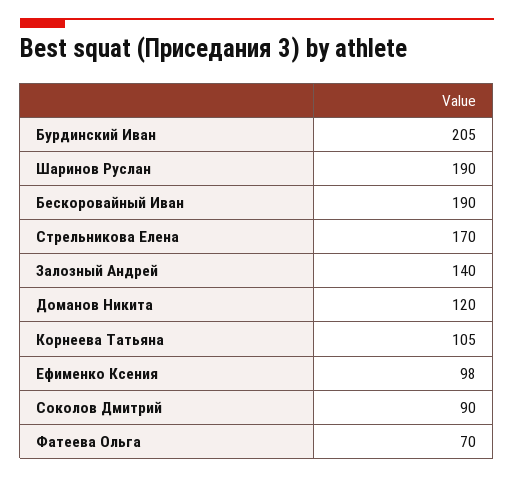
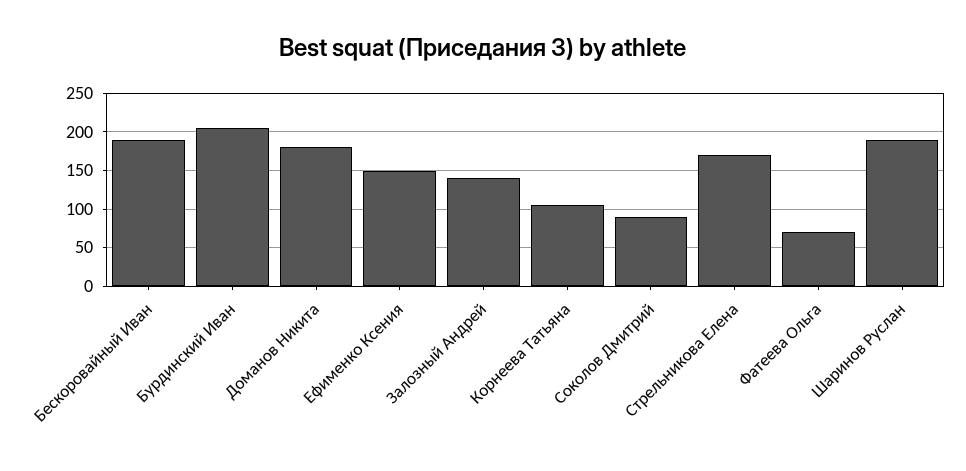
  {
    "Бурдинский Иван": 205,
    "Шаринов Руслан": 190,
    "Бескоровайный Иван": 190,
    "Стрельникова Елена": 170,
    "Залозный Андрей": 140,
-   "Доманов Никита": 120,
+   "Доманов Никита": 180,
    "Корнеева Татьяна": 105,
-   "Ефименко Ксения": 98,
+   "Ефименко Ксения": 150,
    "Соколов Дмитрий": 90,
    "Фатеева Ольга": 70
  }

